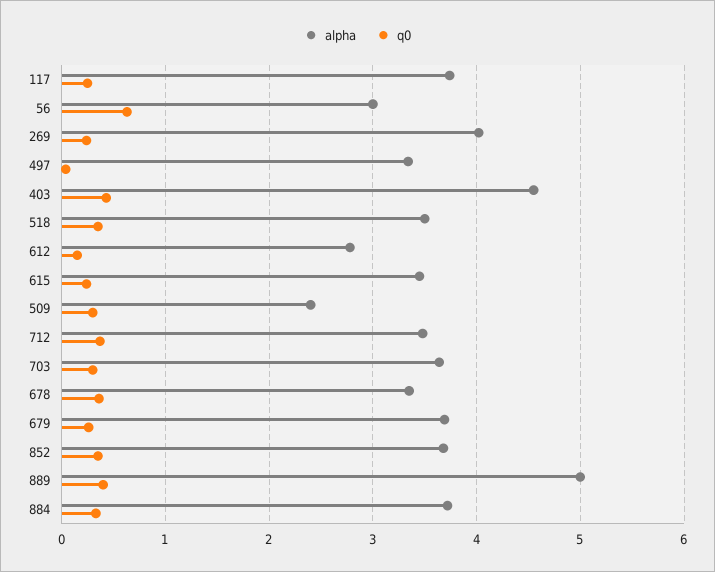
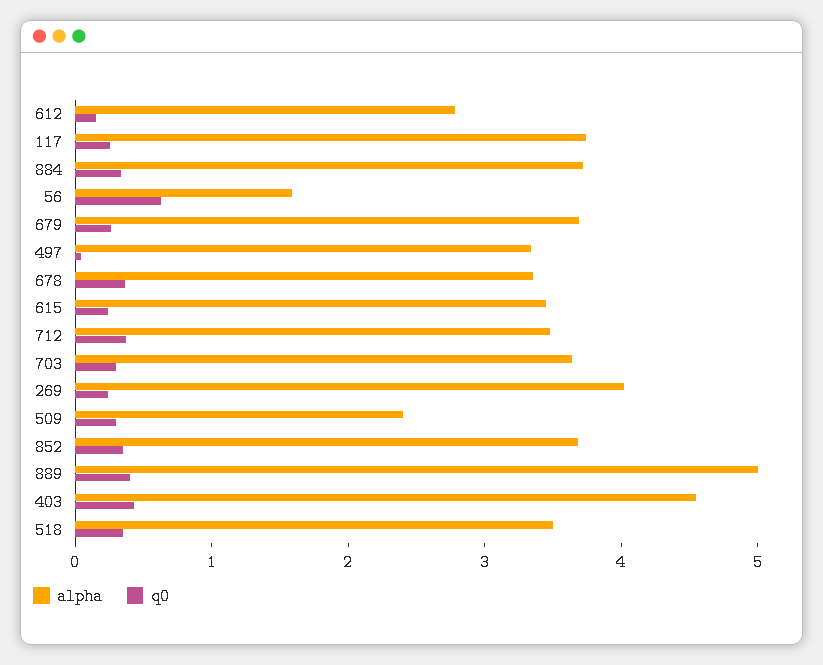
  {
    "alpha": {
      "117": 3.7,
-     "56": 3,
+     "56": 1.6,
      "269": 4,
      "497": 3.3,
      "403": 4.6,
      "518": 3.5,
      "612": 2.8,
      "615": 3.5,
      "509": 2.4,
      "712": 3.5,
      "703": 3.6,
      "678": 3.4,
      "679": 3.7,
      "852": 3.7,
      "889": 5,
      "884": 3.7
    },
    "q0": {
      "117": 0.3,
      "56": 0.6,
      "269": 0.2,
      "497": 0,
      "403": 0.4,
      "518": 0.4,
      "612": 0.2,
      "615": 0.2,
      "509": 0.3,
      "712": 0.4,
      "703": 0.3,
      "678": 0.4,
      "679": 0.3,
      "852": 0.4,
      "889": 0.4,
      "884": 0.3
    }
  }

